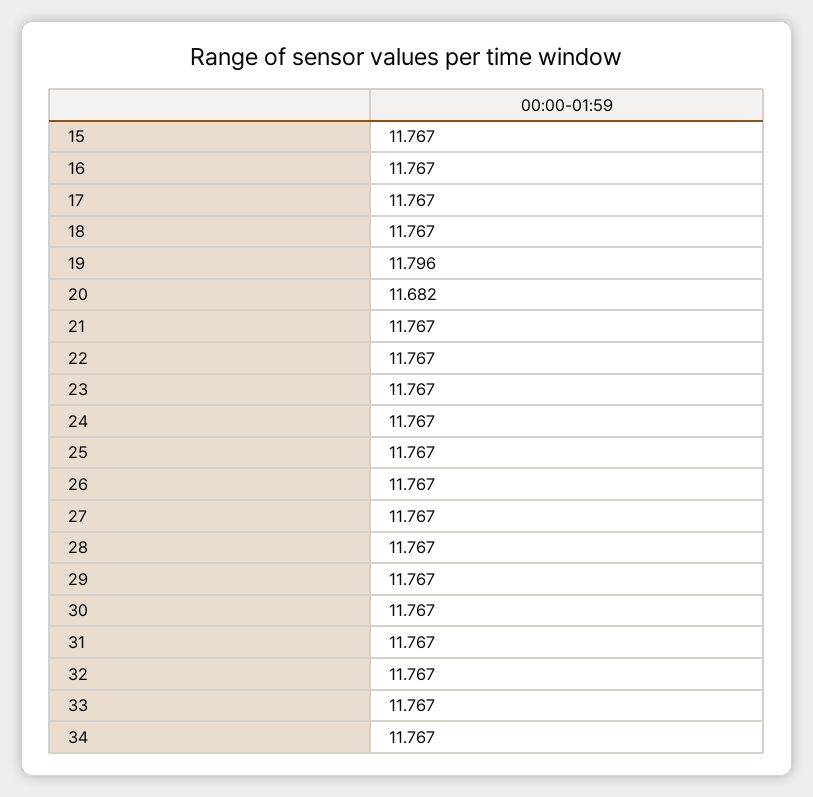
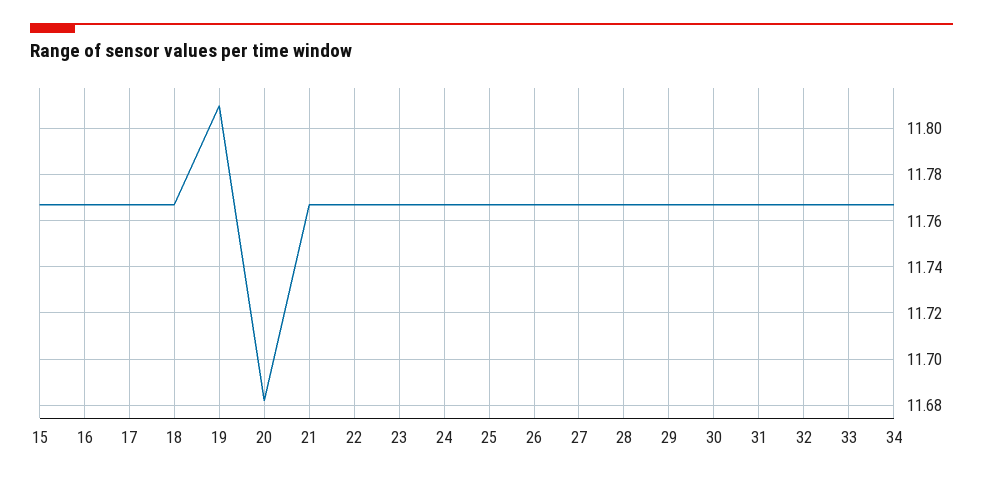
  {
    "15": 11.767,
    "16": 11.767,
    "17": 11.767,
    "18": 11.767,
-   "19": 11.796,
+   "19": 11.81,
    "20": 11.682,
    "21": 11.767,
    "22": 11.767,
    "23": 11.767,
    "24": 11.767,
    "25": 11.767,
    "26": 11.767,
    "27": 11.767,
    "28": 11.767,
    "29": 11.767,
    "30": 11.767,
    "31": 11.767,
    "32": 11.767,
    "33": 11.767,
    "34": 11.767
  }

